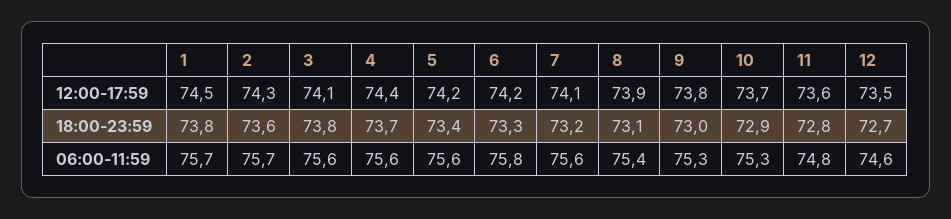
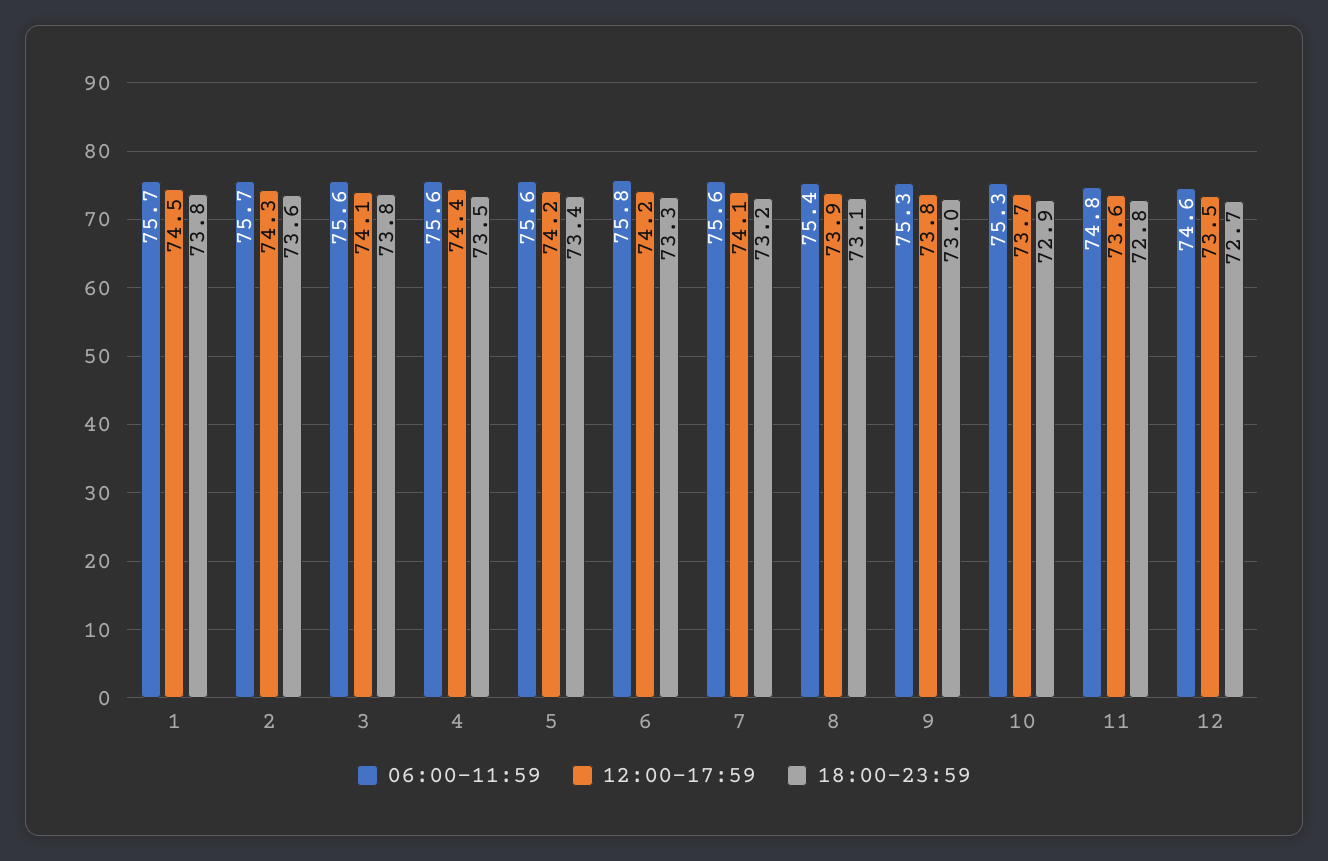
  {
    "12:00-17:59": {
      "1": 74.5,
      "2": 74.3,
      "3": 74.1,
      "4": 74.4,
      "5": 74.2,
      "6": 74.2,
      "7": 74.1,
      "8": 73.9,
      "9": 73.8,
      "10": 73.7,
      "11": 73.6,
      "12": 73.5
    },
    "18:00-23:59": {
      "1": 73.8,
      "2": 73.6,
      "3": 73.8,
-     "4": 73.7,
+     "4": 73.5,
      "5": 73.4,
      "6": 73.3,
      "7": 73.2,
      "8": 73.1,
      "9": 73,
      "10": 72.9,
      "11": 72.8,
      "12": 72.7
    },
    "06:00-11:59": {
      "1": 75.7,
      "2": 75.7,
      "3": 75.6,
      "4": 75.6,
      "5": 75.6,
      "6": 75.8,
      "7": 75.6,
      "8": 75.4,
      "9": 75.3,
      "10": 75.3,
      "11": 74.8,
      "12": 74.6
    }
  }

